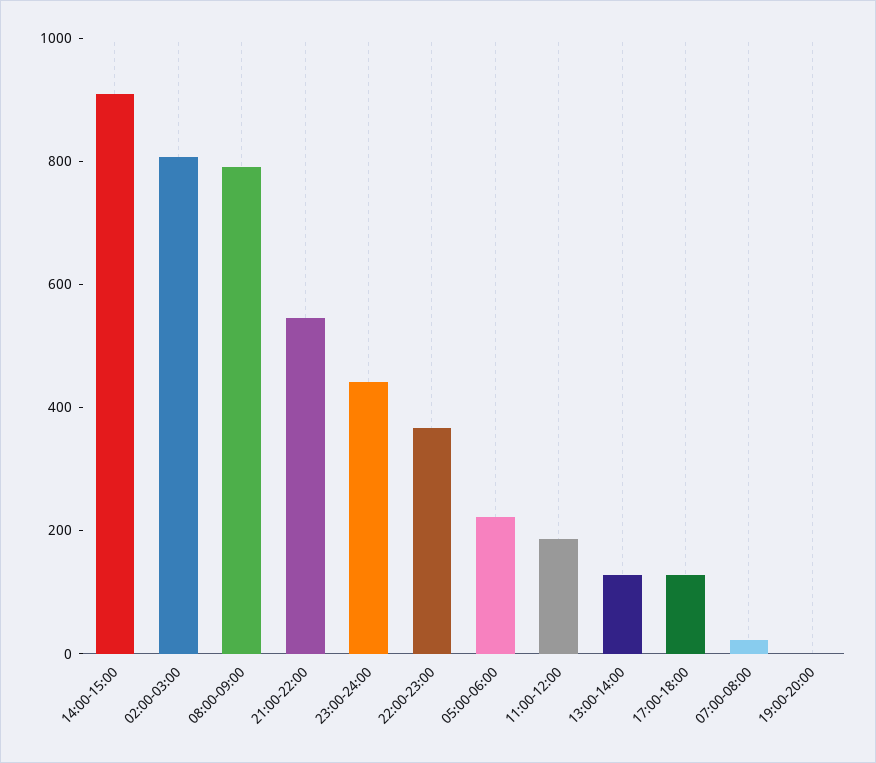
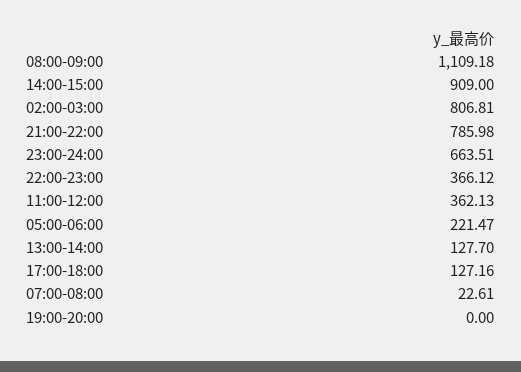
  {
    "14:00-15:00": 909,
    "02:00-03:00": 806.81,
-   "08:00-09:00": 800,
+   "08:00-09:00": 1109.18,
-   "21:00-22:00": 550,
+   "21:00-22:00": 785.98,
-   "23:00-24:00": 450,
+   "23:00-24:00": 663.51,
    "22:00-23:00": 366.12,
    "05:00-06:00": 221.47,
-   "11:00-12:00": 200,
+   "11:00-12:00": 362.13,
    "13:00-14:00": 127.7,
    "17:00-18:00": 127.16,
    "07:00-08:00": 22.61,
    "19:00-20:00": 0
  }

